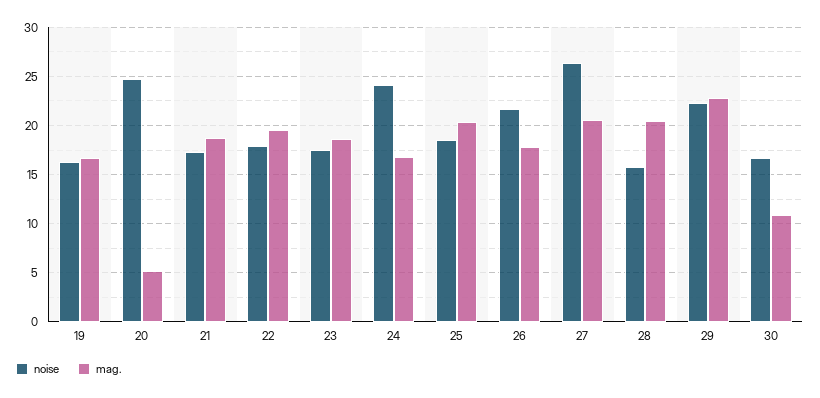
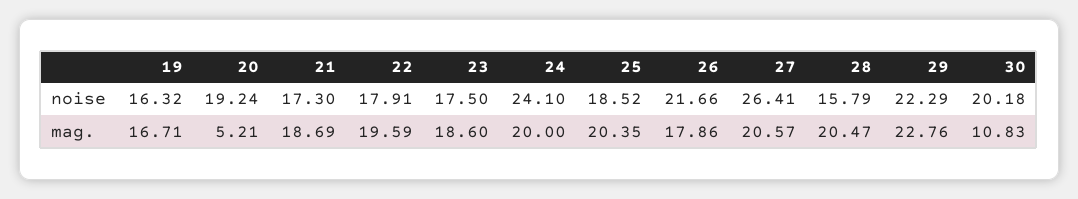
  {
    "noise": {
      "19": 16.32,
-     "20": 25,
+     "20": 19.24,
      "21": 17.3,
      "22": 17.91,
      "23": 17.5,
      "24": 24.1,
      "25": 18.52,
      "26": 21.66,
      "27": 26.41,
      "28": 15.79,
      "29": 22.29,
-     "30": 17
+     "30": 20.18
    },
    "mag.": {
      "19": 16.71,
      "20": 5.21,
      "21": 18.69,
      "22": 19.59,
      "23": 18.6,
-     "24": 17,
+     "24": 20,
      "25": 20.35,
      "26": 17.86,
      "27": 20.57,
      "28": 20.47,
      "29": 22.76,
      "30": 10.83
    }
  }

